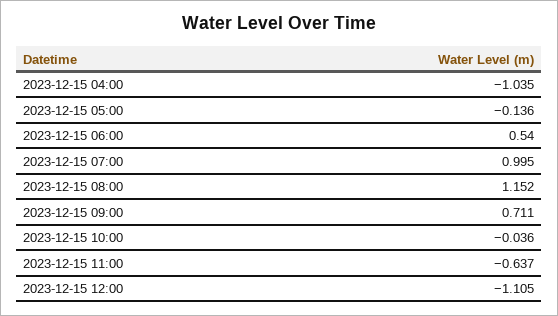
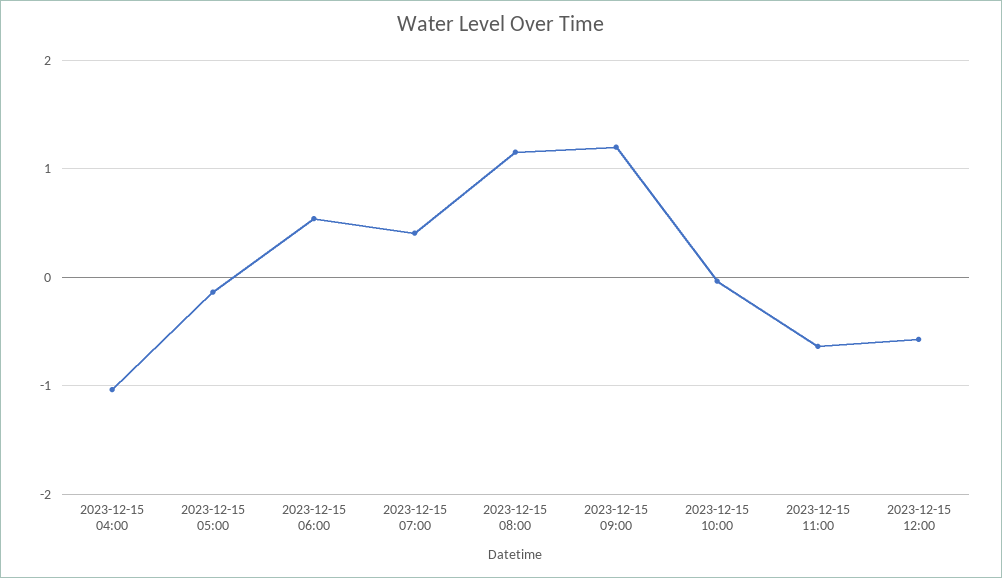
  {
    "2023-12-15 04:00": -1.035,
    "2023-12-15 05:00": -0.136,
    "2023-12-15 06:00": 0.54,
-   "2023-12-15 07:00": 0.995,
+   "2023-12-15 07:00": 0.4,
    "2023-12-15 08:00": 1.152,
-   "2023-12-15 09:00": 0.711,
+   "2023-12-15 09:00": 1.2,
    "2023-12-15 10:00": -0.036,
    "2023-12-15 11:00": -0.637,
-   "2023-12-15 12:00": -1.105
+   "2023-12-15 12:00": -0.6
  }

